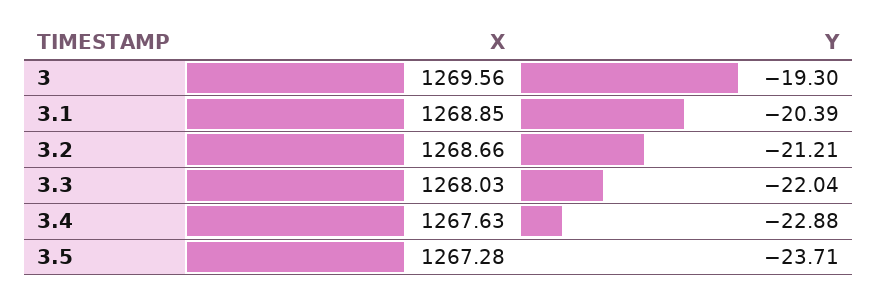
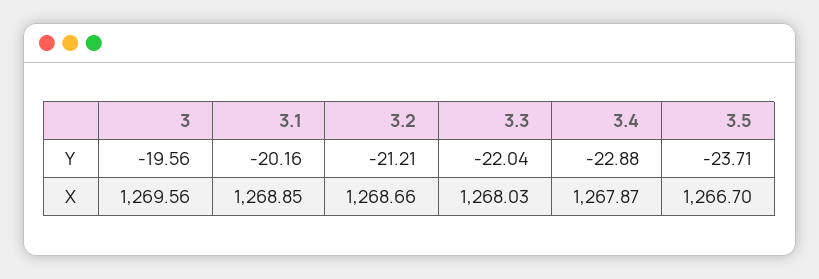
  {
    "X": {
      "3": 1269.56,
      "3.1": 1268.85,
      "3.2": 1268.66,
      "3.3": 1268.03,
-     "3.4": 1267.63,
+     "3.4": 1267.87,
-     "3.5": 1267.28
+     "3.5": 1266.7
    },
    "Y": {
-     "3": -19.3,
+     "3": -19.56,
-     "3.1": -20.39,
+     "3.1": -20.16,
      "3.2": -21.21,
      "3.3": -22.04,
      "3.4": -22.88,
      "3.5": -23.71
    }
  }

